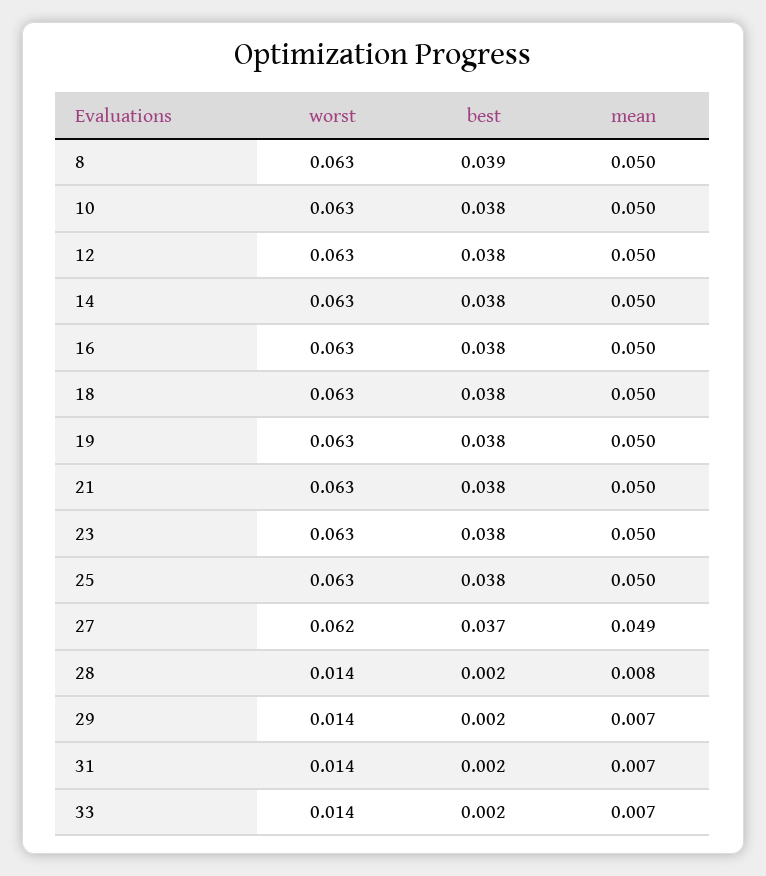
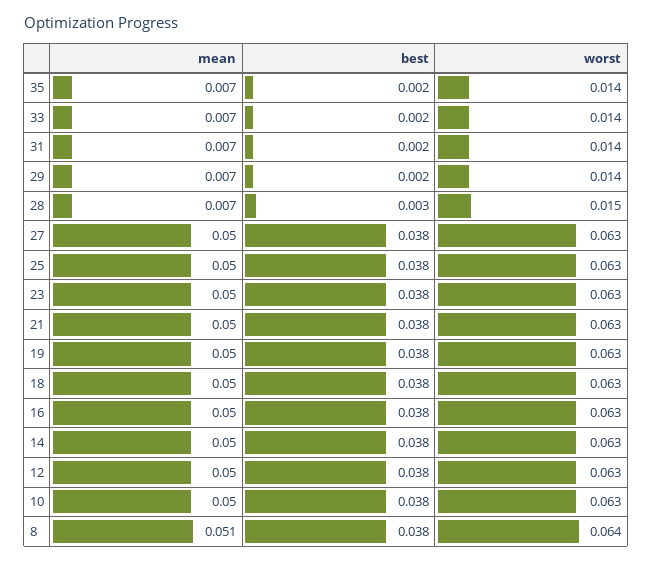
  {
    "worst": {
-     "8": 0.063,
+     "8": 0.064,
      "10": 0.063,
      "12": 0.063,
      "14": 0.063,
      "16": 0.063,
      "18": 0.063,
      "19": 0.063,
      "21": 0.063,
      "23": 0.063,
      "25": 0.063,
-     "27": 0.062,
+     "27": 0.063,
-     "28": 0.014,
+     "28": 0.015,
      "29": 0.014,
      "31": 0.014,
-     "33": 0.014
+     "33": 0.014,
+     "35": 0.014
    },
    "best": {
-     "8": 0.039,
+     "8": 0.038,
      "10": 0.038,
      "12": 0.038,
      "14": 0.038,
      "16": 0.038,
      "18": 0.038,
      "19": 0.038,
      "21": 0.038,
      "23": 0.038,
      "25": 0.038,
-     "27": 0.037,
+     "27": 0.038,
-     "28": 0.002,
+     "28": 0.003,
      "29": 0.002,
      "31": 0.002,
-     "33": 0.002
+     "33": 0.002,
+     "35": 0.002
    },
    "mean": {
-     "8": 0.05,
+     "8": 0.051,
      "10": 0.05,
      "12": 0.05,
      "14": 0.05,
      "16": 0.05,
      "18": 0.05,
      "19": 0.05,
      "21": 0.05,
      "23": 0.05,
      "25": 0.05,
-     "27": 0.049,
+     "27": 0.05,
-     "28": 0.008,
+     "28": 0.007,
      "29": 0.007,
      "31": 0.007,
-     "33": 0.007
+     "33": 0.007,
+     "35": 0.007
    }
  }

